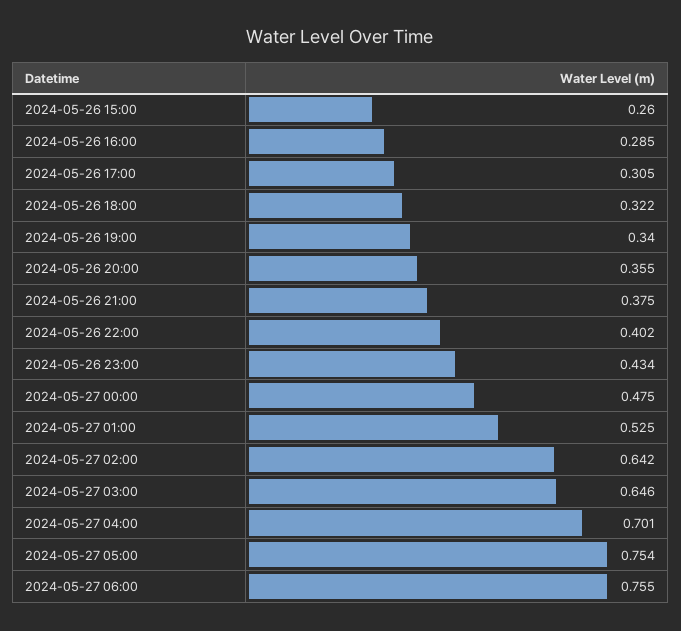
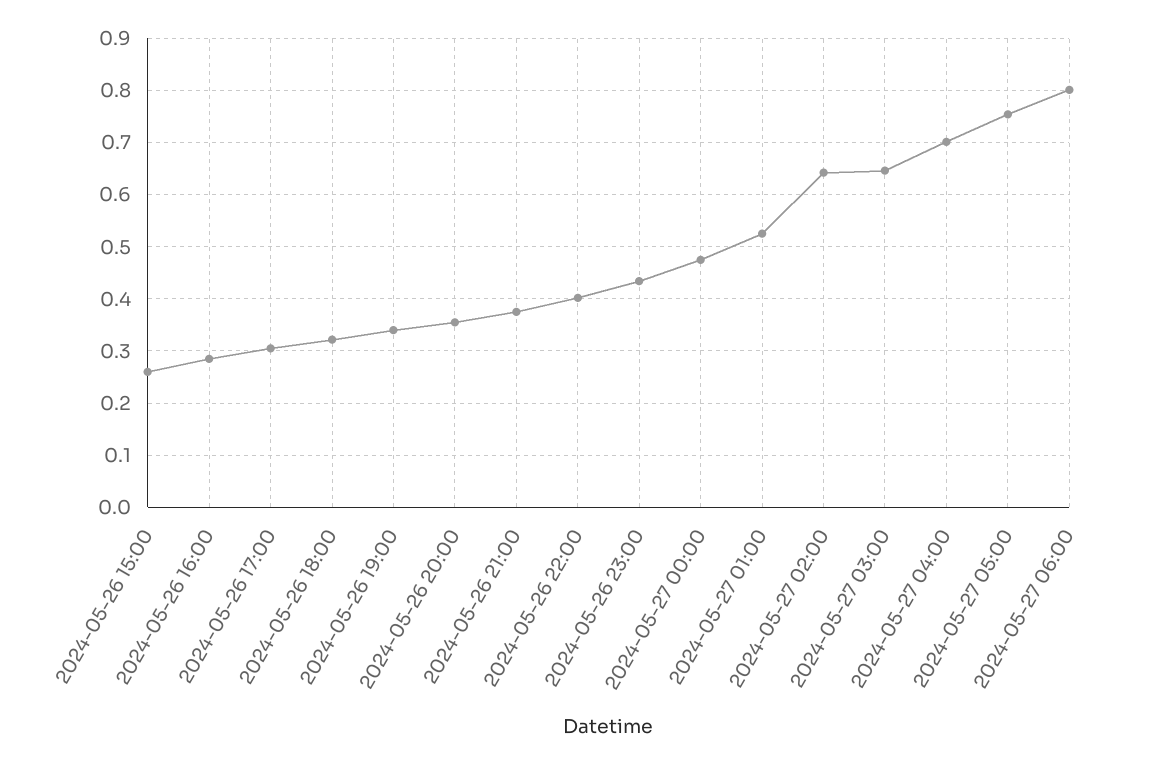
  {
    "2024-05-26 15:00": 0.26,
    "2024-05-26 16:00": 0.285,
    "2024-05-26 17:00": 0.305,
    "2024-05-26 18:00": 0.322,
    "2024-05-26 19:00": 0.34,
    "2024-05-26 20:00": 0.355,
    "2024-05-26 21:00": 0.375,
    "2024-05-26 22:00": 0.402,
    "2024-05-26 23:00": 0.434,
    "2024-05-27 00:00": 0.475,
    "2024-05-27 01:00": 0.525,
    "2024-05-27 02:00": 0.642,
    "2024-05-27 03:00": 0.646,
    "2024-05-27 04:00": 0.701,
    "2024-05-27 05:00": 0.754,
-   "2024-05-27 06:00": 0.755
+   "2024-05-27 06:00": 0.8
  }

